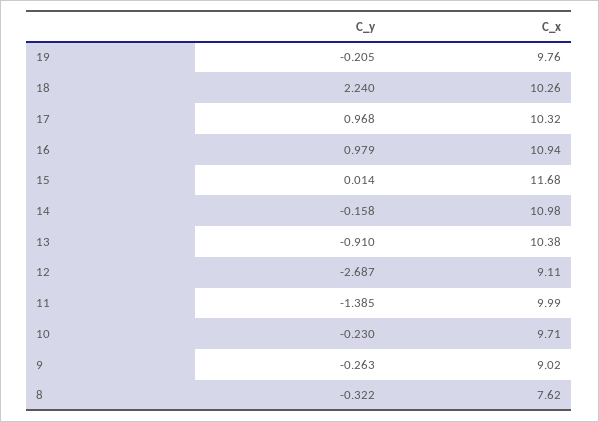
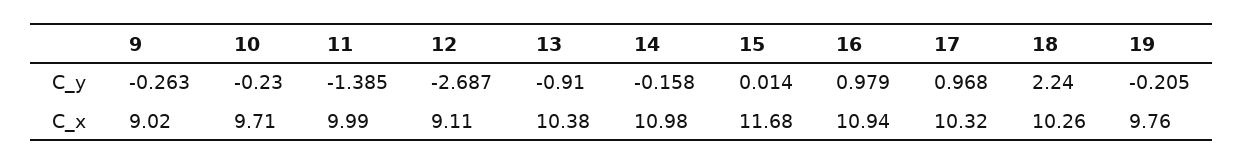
  {
    "C_y": {
      "19": -0.205,
      "18": 2.24,
      "17": 0.968,
      "16": 0.979,
      "15": 0.014,
      "14": -0.158,
      "13": -0.91,
      "12": -2.687,
      "11": -1.385,
      "10": -0.23,
-     "9": -0.263,
+     "9": -0.263
-     "8": -0.322
    },
    "C_x": {
      "19": 9.76,
      "18": 10.26,
      "17": 10.32,
      "16": 10.94,
      "15": 11.68,
      "14": 10.98,
      "13": 10.38,
      "12": 9.11,
      "11": 9.99,
      "10": 9.71,
-     "9": 9.02,
+     "9": 9.02
-     "8": 7.62
    }
  }

